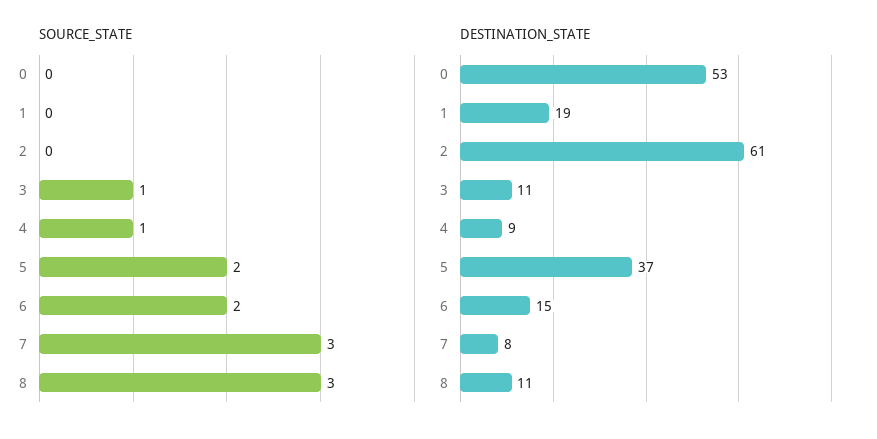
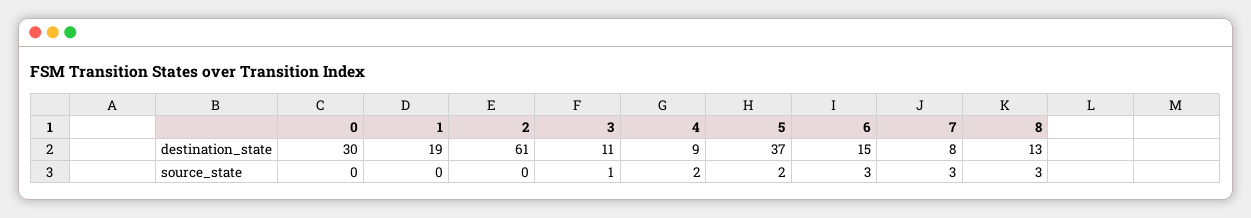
  {
    "SOURCE_STATE": {
      "0": 0,
      "1": 0,
      "2": 0,
      "3": 1,
-     "4": 1,
+     "4": 2,
      "5": 2,
-     "6": 2,
+     "6": 3,
      "7": 3,
      "8": 3
    },
    "DESTINATION_STATE": {
-     "0": 53,
+     "0": 30,
      "1": 19,
      "2": 61,
      "3": 11,
      "4": 9,
      "5": 37,
      "6": 15,
      "7": 8,
-     "8": 11
+     "8": 13
    }
  }

